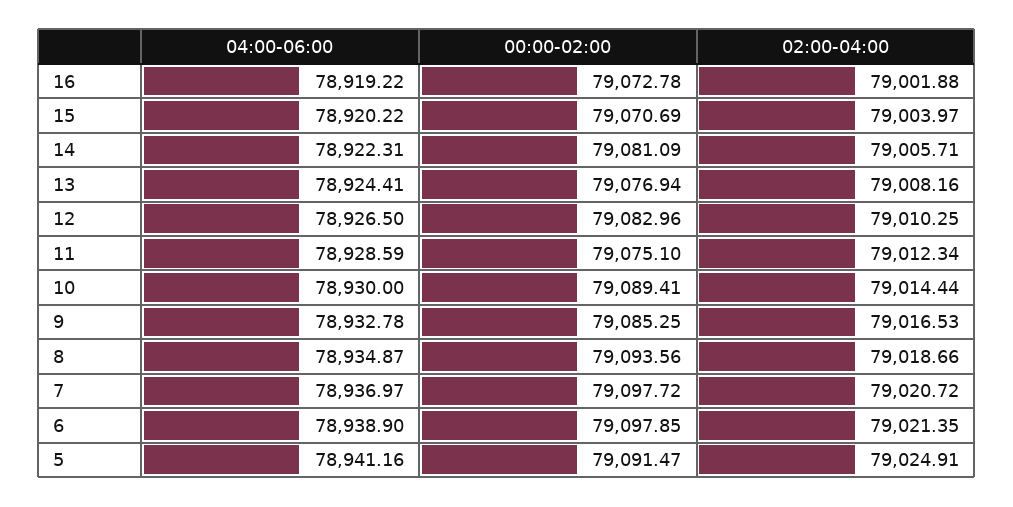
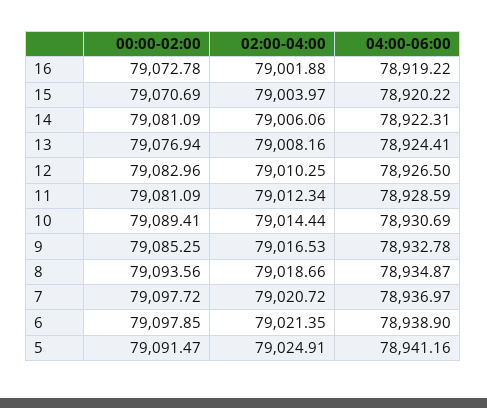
  {
    "04:00-06:00": {
      "16": 78919.22,
      "15": 78920.22,
      "14": 78922.31,
      "13": 78924.41,
      "12": 78926.5,
      "11": 78928.59,
-     "10": 78930,
+     "10": 78930.69,
      "9": 78932.78,
      "8": 78934.87,
      "7": 78936.97,
      "6": 78938.9,
      "5": 78941.16
    },
    "00:00-02:00": {
      "16": 79072.78,
      "15": 79070.69,
      "14": 79081.09,
      "13": 79076.94,
      "12": 79082.96,
-     "11": 79075.1,
+     "11": 79081.09,
      "10": 79089.41,
      "9": 79085.25,
      "8": 79093.56,
      "7": 79097.72,
      "6": 79097.85,
      "5": 79091.47
    },
    "02:00-04:00": {
      "16": 79001.88,
      "15": 79003.97,
-     "14": 79005.71,
+     "14": 79006.06,
      "13": 79008.16,
      "12": 79010.25,
      "11": 79012.34,
      "10": 79014.44,
      "9": 79016.53,
      "8": 79018.66,
      "7": 79020.72,
      "6": 79021.35,
      "5": 79024.91
    }
  }

